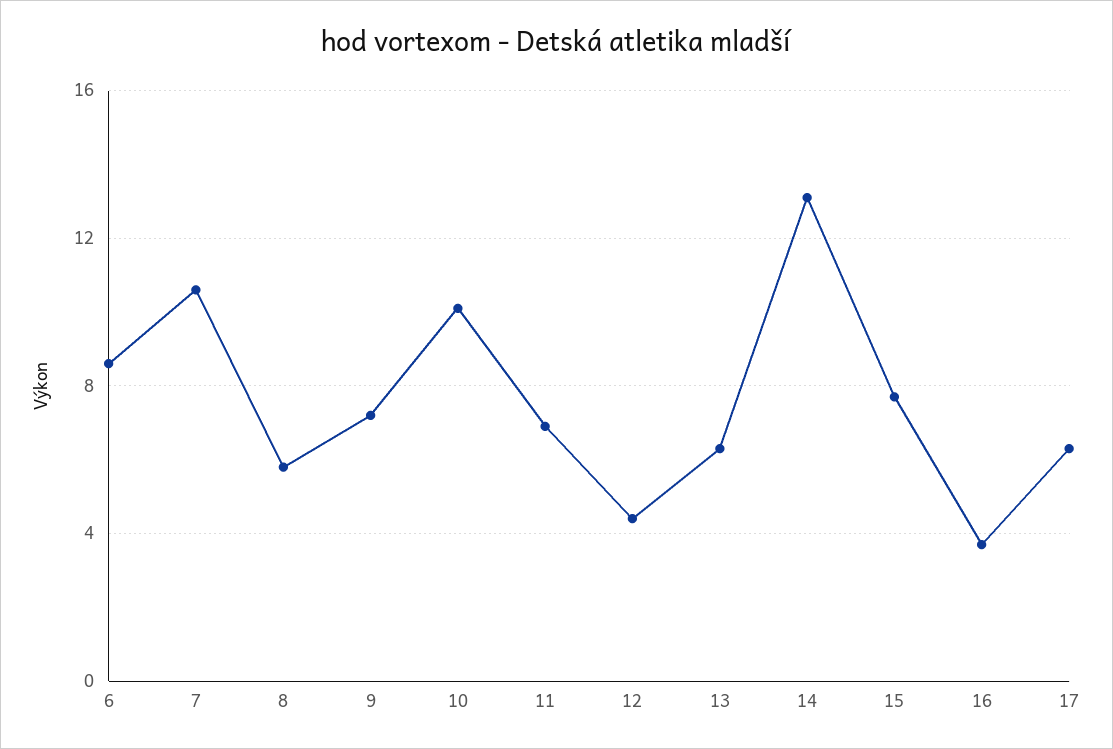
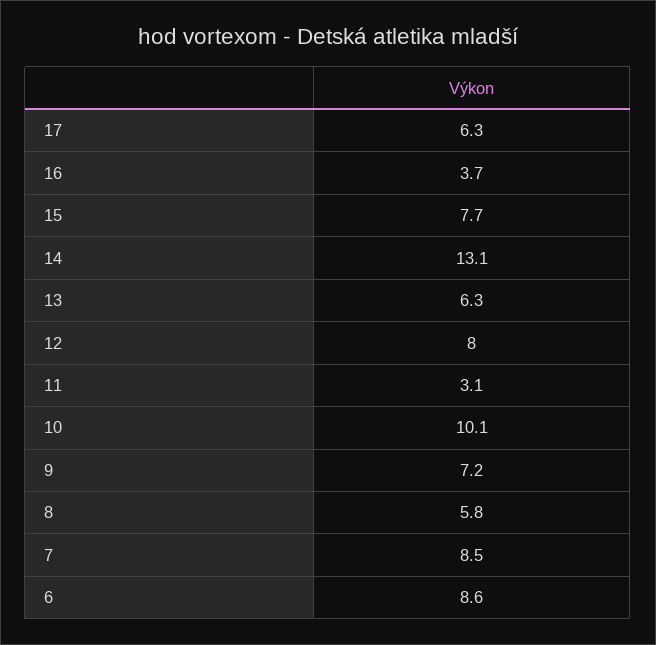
  {
    "6": 8.6,
-   "7": 10.5,
+   "7": 8.5,
    "8": 5.8,
    "9": 7.2,
    "10": 10.1,
-   "11": 7,
+   "11": 3.1,
-   "12": 4.5,
+   "12": 8,
    "13": 6.3,
    "14": 13.1,
    "15": 7.7,
    "16": 3.7,
    "17": 6.3
  }

